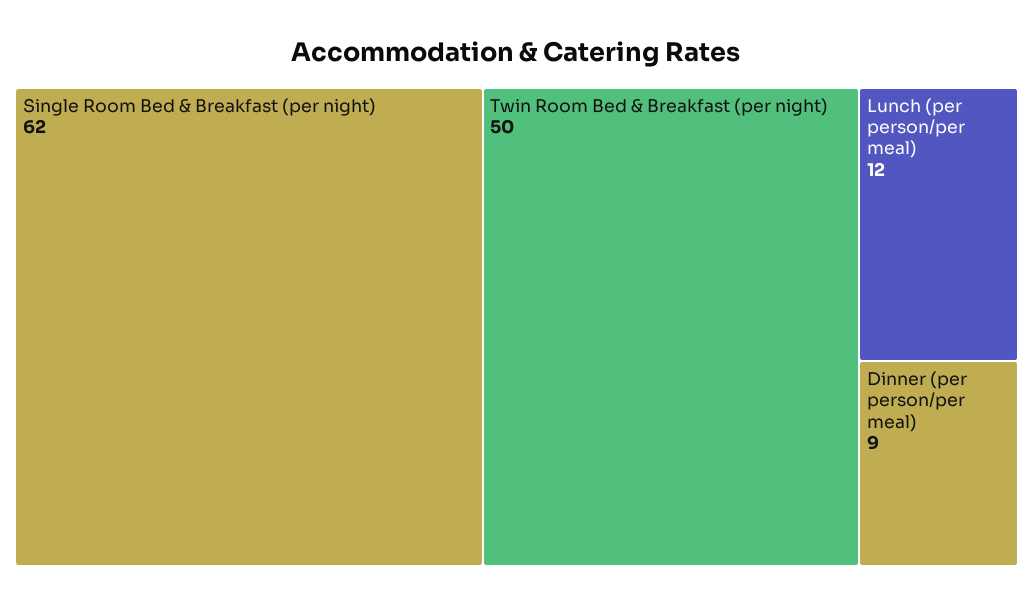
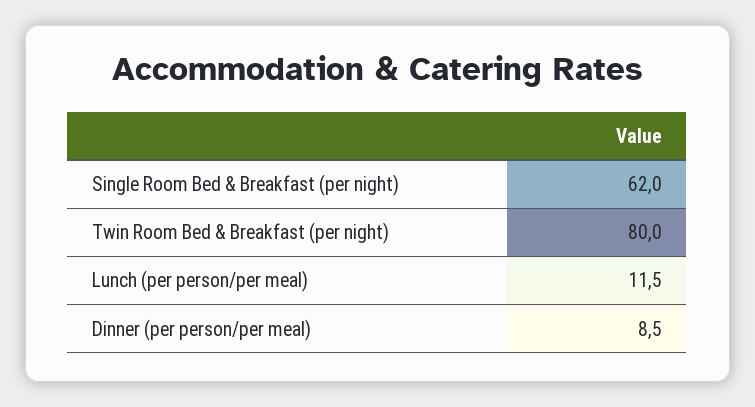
  {
    "Single Room Bed & Breakfast (per night)": 62,
-   "Twin Room Bed & Breakfast (per night)": 50,
+   "Twin Room Bed & Breakfast (per night)": 80,
    "Lunch (per person/per meal)": 11.5,
    "Dinner (per person/per meal)": 8.5
  }

